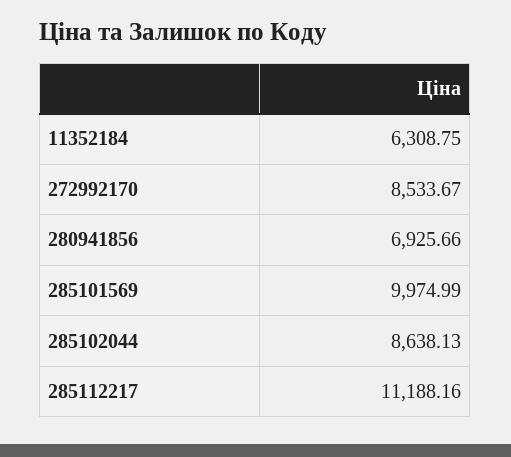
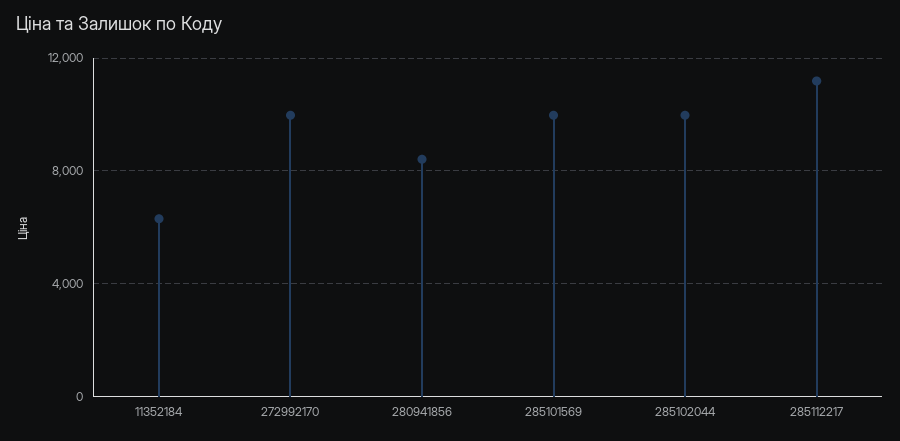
  {
    "11352184": 6308.75,
-   "272992170": 8533.67,
+   "272992170": 10000,
-   "280941856": 6925.66,
+   "280941856": 8500,
    "285101569": 9974.99,
-   "285102044": 8638.13,
+   "285102044": 10000,
    "285112217": 11188.16
  }

